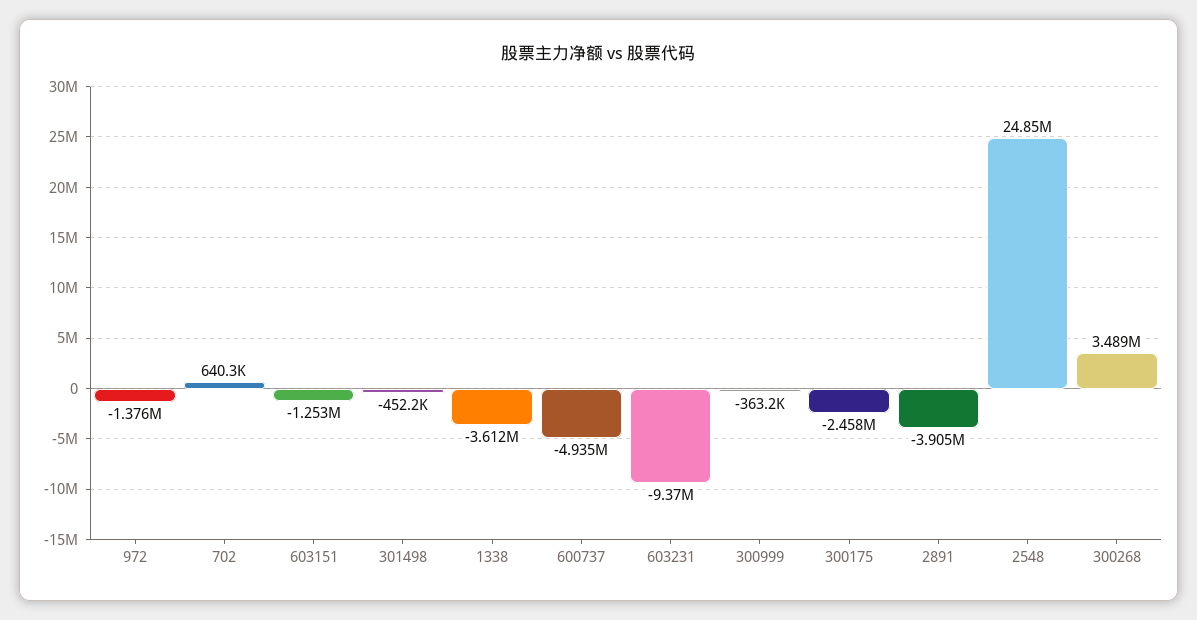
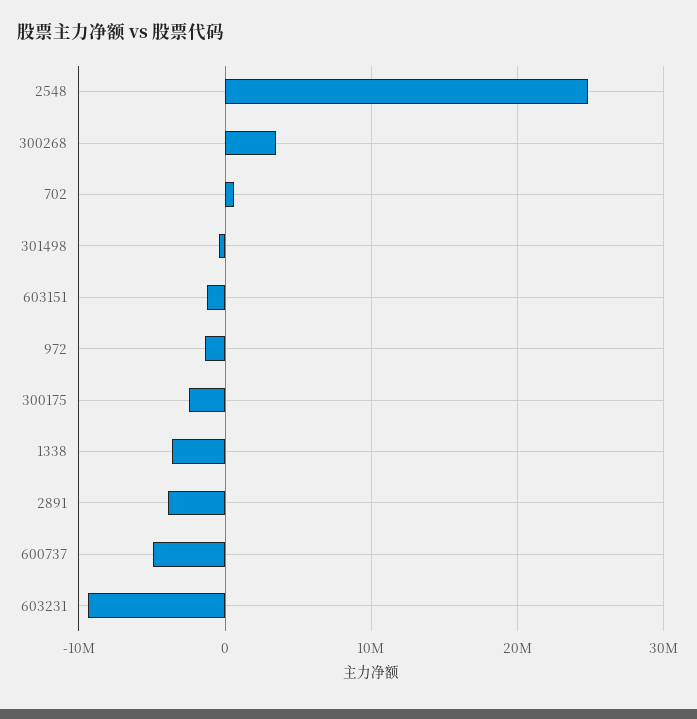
  {
    "972": -1376000,
    "702": 640300,
    "603151": -1253000,
    "301498": -452200,
    "1338": -3612000,
    "600737": -4935000,
    "603231": -9370000,
-   "300999": -363200,
    "300175": -2458000,
    "2891": -3905000,
    "2548": 24850000,
    "300268": 3489000
  }

